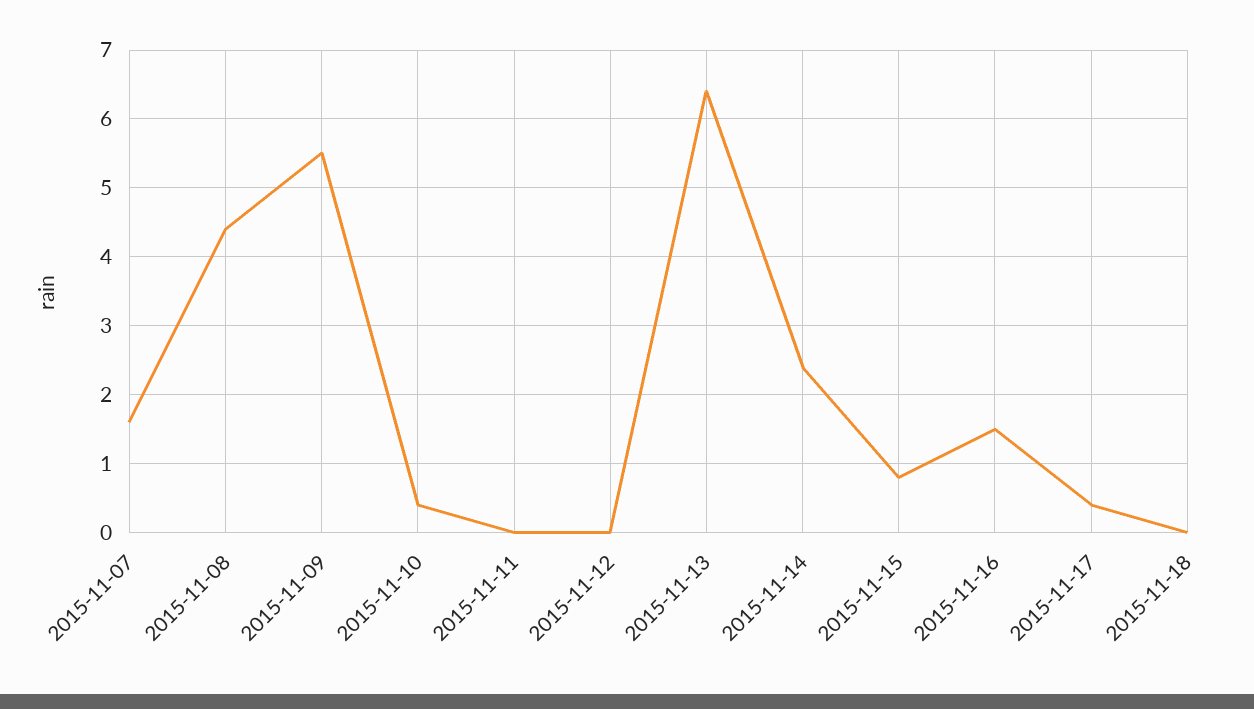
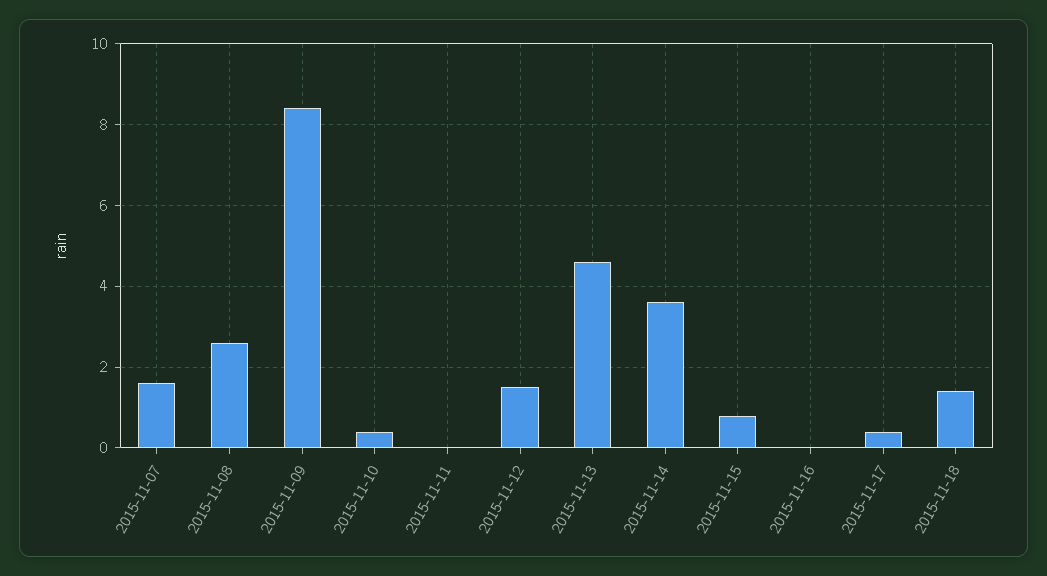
  {
    "2015-11-07": 1.6,
-   "2015-11-08": 4.4,
+   "2015-11-08": 2.5,
-   "2015-11-09": 5.5,
+   "2015-11-09": 8.5,
    "2015-11-10": 0.4,
    "2015-11-11": 0,
-   "2015-11-12": 0,
+   "2015-11-12": 1.5,
-   "2015-11-13": 6.4,
+   "2015-11-13": 4.5,
-   "2015-11-14": 2.4,
+   "2015-11-14": 3.5,
    "2015-11-15": 0.8,
-   "2015-11-16": 1.5,
+   "2015-11-16": 0,
    "2015-11-17": 0.4,
-   "2015-11-18": 0
+   "2015-11-18": 1.5
  }

